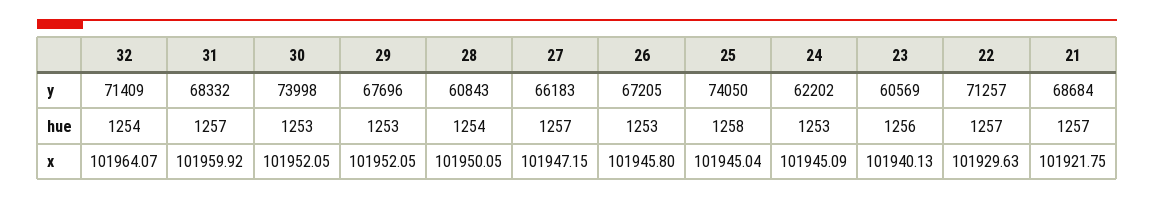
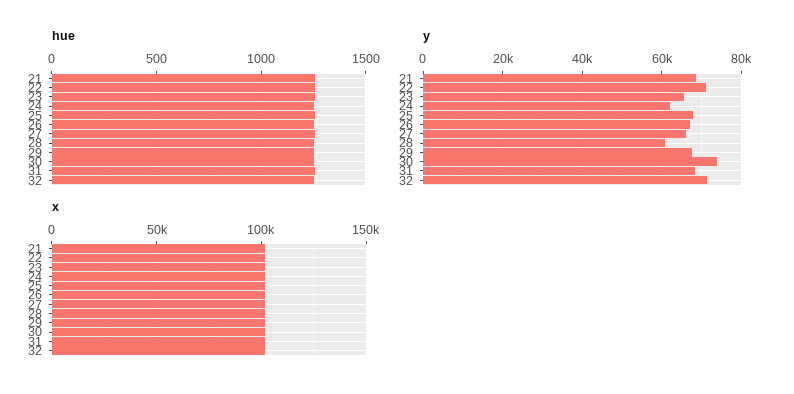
  {
    "y": {
      "32": 71409,
      "31": 68332,
      "30": 73998,
      "29": 67696,
      "28": 60843,
      "27": 66183,
      "26": 67205,
-     "25": 74050,
+     "25": 68000,
      "24": 62202,
-     "23": 60569,
+     "23": 66000,
      "22": 71257,
      "21": 68684
    },
    "hue": {
      "32": 1254,
      "31": 1257,
      "30": 1253,
      "29": 1253,
      "28": 1254,
      "27": 1257,
      "26": 1253,
      "25": 1258,
      "24": 1253,
      "23": 1256,
      "22": 1257,
      "21": 1257
    },
    "x": {
      "32": 101964.07,
      "31": 101959.92,
      "30": 101952.05,
      "29": 101952.05,
      "28": 101950.05,
      "27": 101947.15,
      "26": 101945.8,
      "25": 101945.04,
      "24": 101945.09,
      "23": 101940.13,
      "22": 101929.63,
      "21": 101921.75
    }
  }

